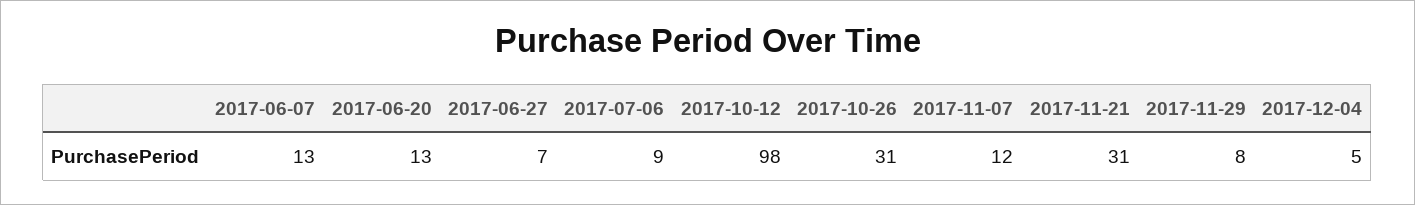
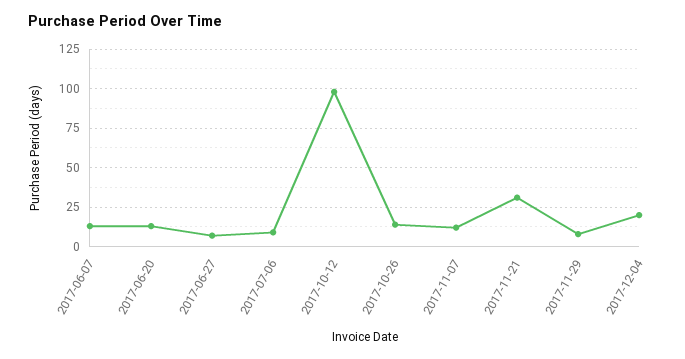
  {
    "2017-06-07": 13,
    "2017-06-20": 13,
    "2017-06-27": 7,
    "2017-07-06": 9,
    "2017-10-12": 98,
-   "2017-10-26": 31,
+   "2017-10-26": 15,
    "2017-11-07": 12,
    "2017-11-21": 31,
    "2017-11-29": 8,
-   "2017-12-04": 5
+   "2017-12-04": 20
  }

